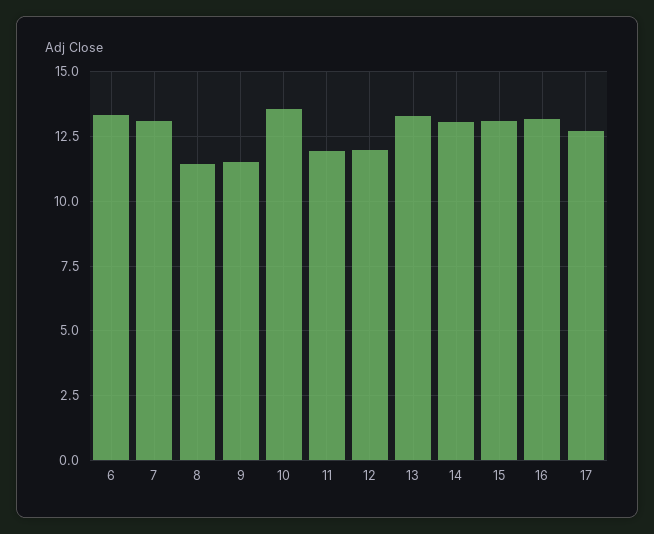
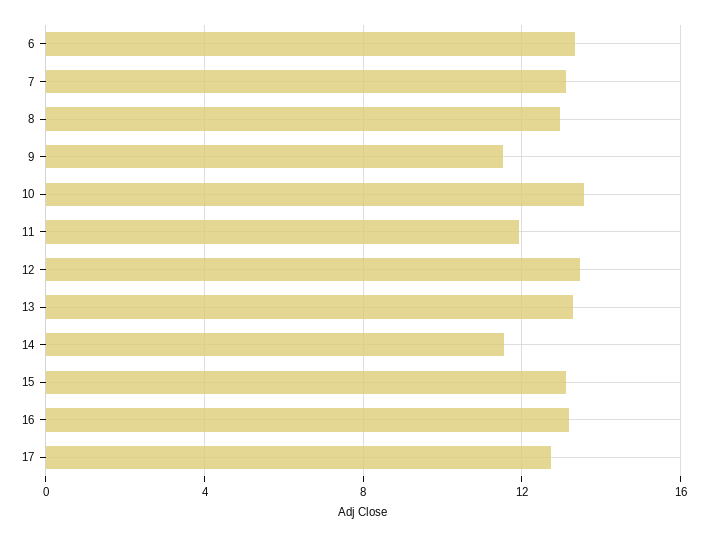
  {
    "6": 13.25,
    "7": 13,
-   "8": 11.5,
+   "8": 13,
    "9": 11.5,
    "10": 13.5,
    "11": 12,
-   "12": 12,
+   "12": 13.5,
    "13": 13.25,
-   "14": 13,
+   "14": 11.5,
    "15": 13,
    "16": 13.25,
    "17": 12.75
  }

